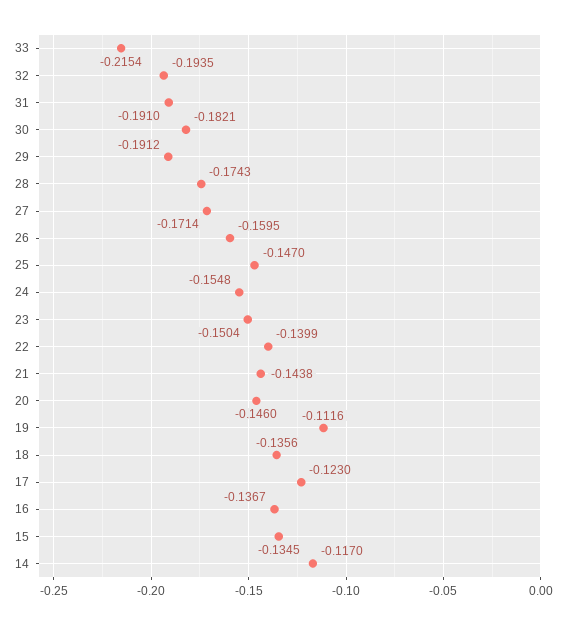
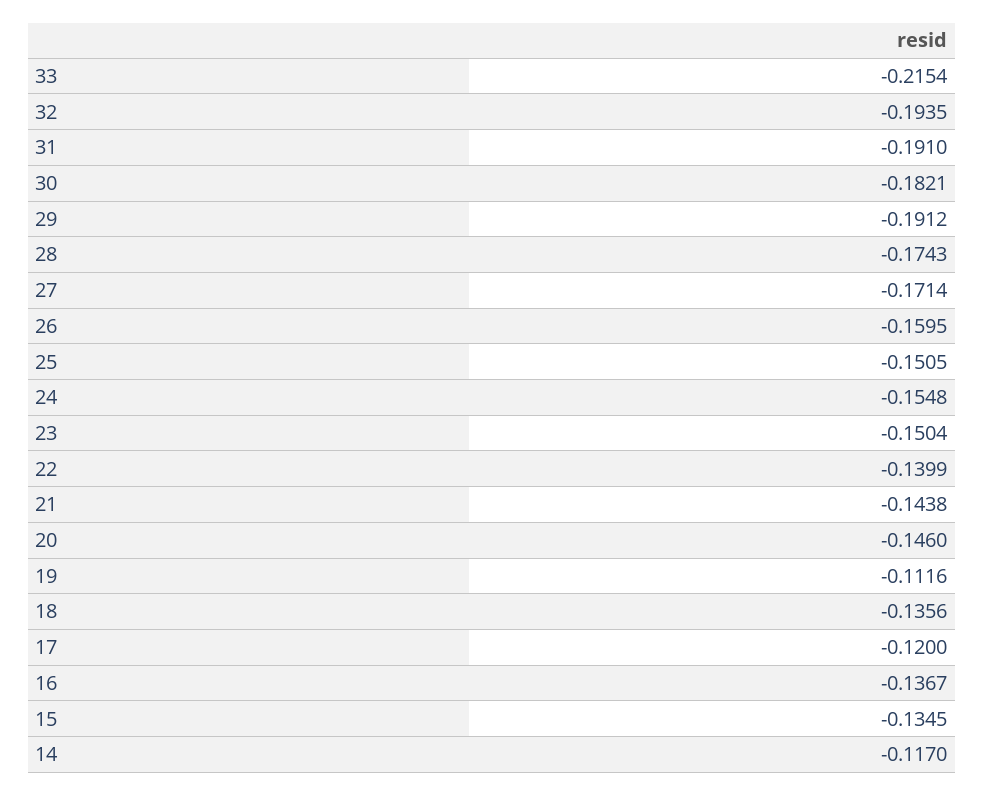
  {
    "33": -0.2154,
    "32": -0.1935,
    "31": -0.191,
    "30": -0.1821,
    "29": -0.1912,
    "28": -0.1743,
    "27": -0.1714,
    "26": -0.1595,
-   "25": -0.147,
+   "25": -0.1505,
    "24": -0.1548,
    "23": -0.1504,
    "22": -0.1399,
    "21": -0.1438,
    "20": -0.146,
    "19": -0.1116,
    "18": -0.1356,
-   "17": -0.123,
+   "17": -0.12,
    "16": -0.1367,
    "15": -0.1345,
    "14": -0.117
  }

